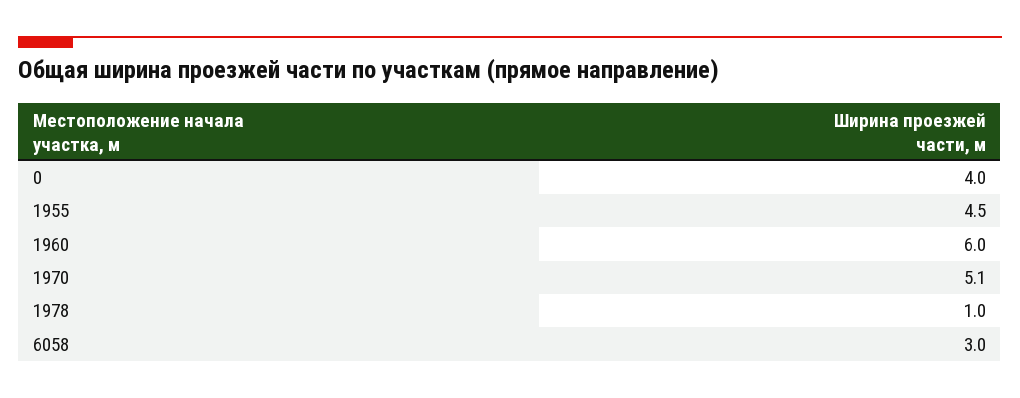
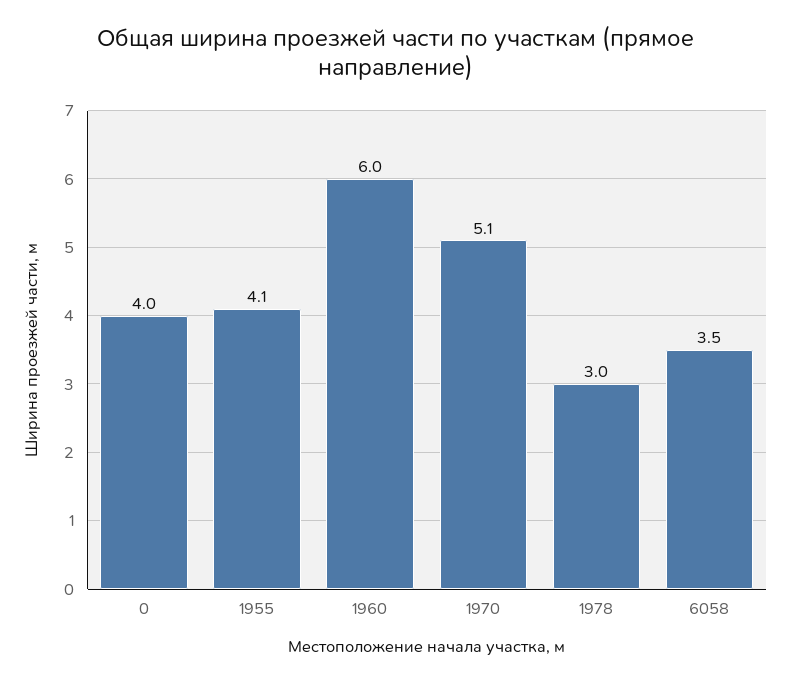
  {
    "0": 4,
-   "1955": 4.5,
+   "1955": 4.1,
    "1960": 6,
    "1970": 5.1,
-   "1978": 1,
+   "1978": 3,
-   "6058": 3
+   "6058": 3.5
  }

